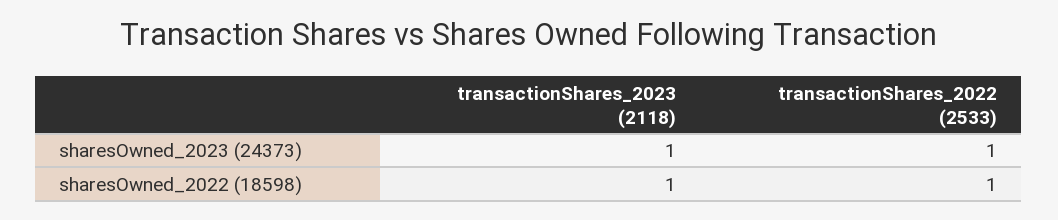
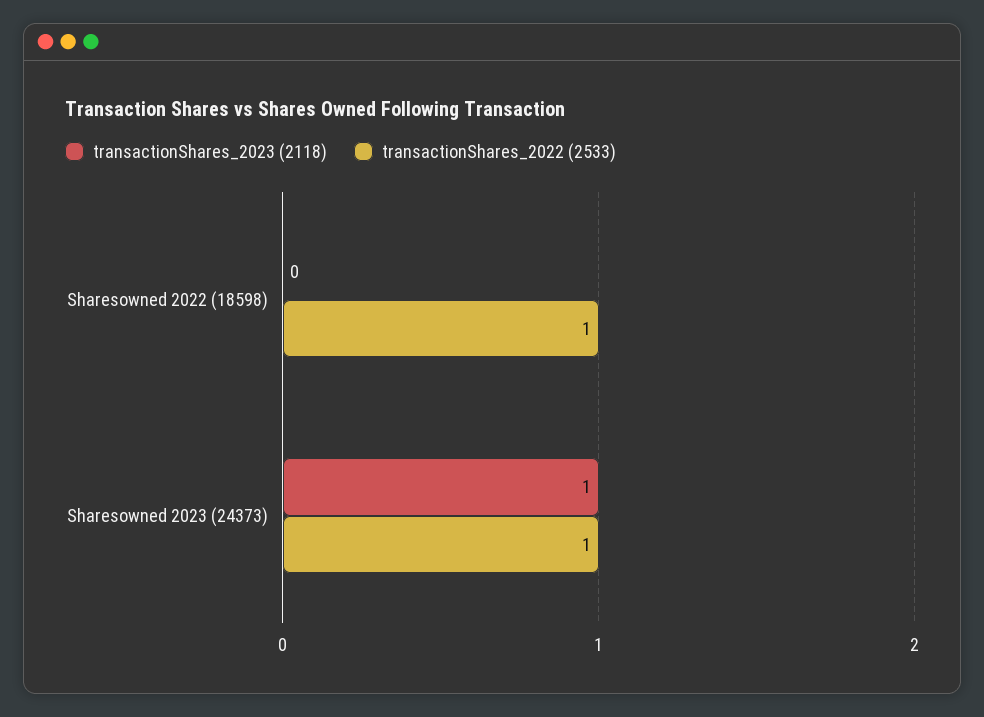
  {
    "transactionShares_2023 (2118)": {
      "sharesOwned_2023 (24373)": 1,
-     "sharesOwned_2022 (18598)": 1
+     "sharesOwned_2022 (18598)": 0
    },
    "transactionShares_2022 (2533)": {
      "sharesOwned_2023 (24373)": 1,
      "sharesOwned_2022 (18598)": 1
    }
  }

